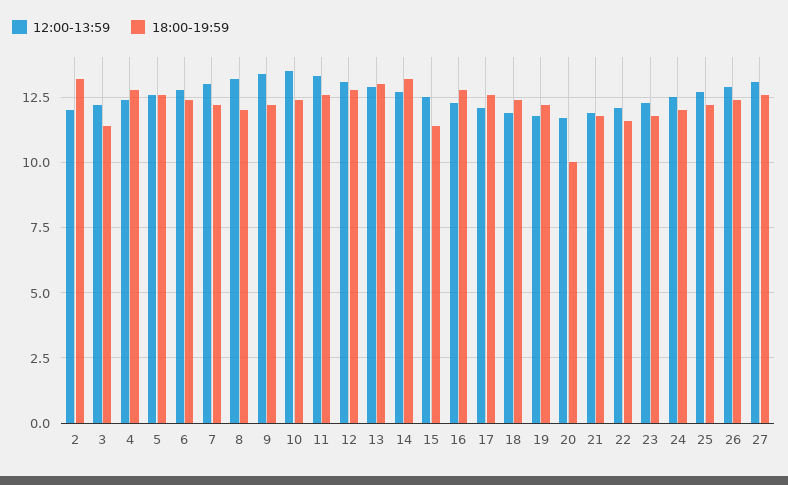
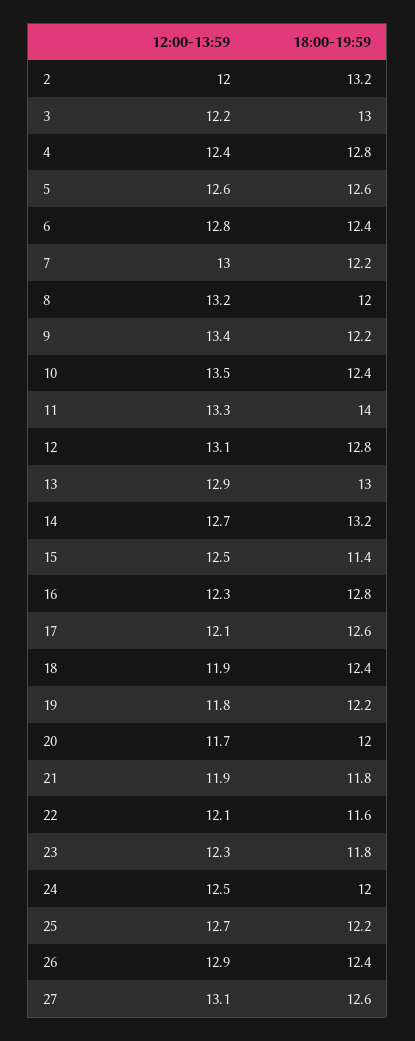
  {
    "12:00-13:59": {
      "2": 12,
      "3": 12.2,
      "4": 12.4,
      "5": 12.6,
      "6": 12.8,
      "7": 13,
      "8": 13.2,
      "9": 13.4,
      "10": 13.5,
      "11": 13.3,
      "12": 13.1,
      "13": 12.9,
      "14": 12.7,
      "15": 12.5,
      "16": 12.3,
      "17": 12.1,
      "18": 11.9,
      "19": 11.8,
      "20": 11.7,
      "21": 11.9,
      "22": 12.1,
      "23": 12.3,
      "24": 12.5,
      "25": 12.7,
      "26": 12.9,
      "27": 13.1
    },
    "18:00-19:59": {
      "2": 13.2,
-     "3": 11.5,
+     "3": 13,
      "4": 12.8,
      "5": 12.6,
      "6": 12.4,
      "7": 12.2,
      "8": 12,
      "9": 12.2,
      "10": 12.4,
-     "11": 12.5,
+     "11": 14,
      "12": 12.8,
      "13": 13,
      "14": 13.2,
      "15": 11.4,
      "16": 12.8,
      "17": 12.6,
      "18": 12.4,
      "19": 12.2,
-     "20": 10,
+     "20": 12,
      "21": 11.8,
      "22": 11.6,
      "23": 11.8,
      "24": 12,
      "25": 12.2,
      "26": 12.4,
      "27": 12.6
    }
  }

